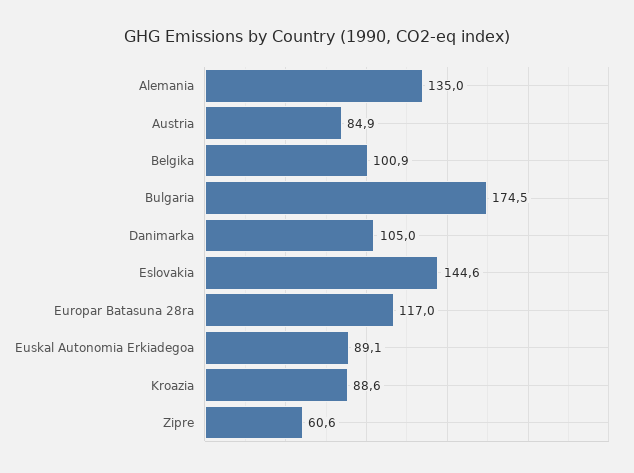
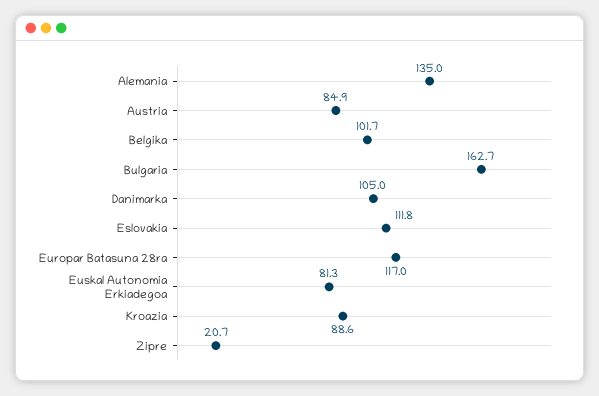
  {
    "Alemania": 135,
    "Austria": 84.9,
-   "Belgika": 100.9,
+   "Belgika": 101.7,
-   "Bulgaria": 174.5,
+   "Bulgaria": 162.7,
    "Danimarka": 105,
-   "Eslovakia": 144.6,
+   "Eslovakia": 111.8,
    "Europar Batasuna 28ra": 117,
-   "Euskal Autonomia Erkiadegoa": 89.1,
+   "Euskal Autonomia Erkiadegoa": 81.3,
    "Kroazia": 88.6,
-   "Zipre": 60.6
+   "Zipre": 20.7
  }

